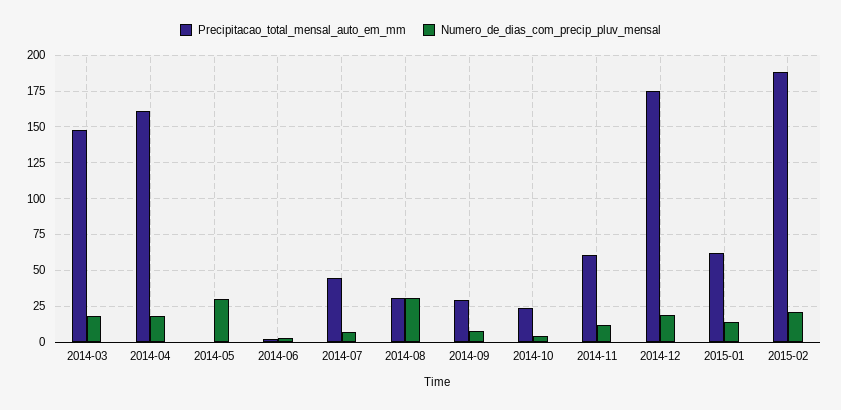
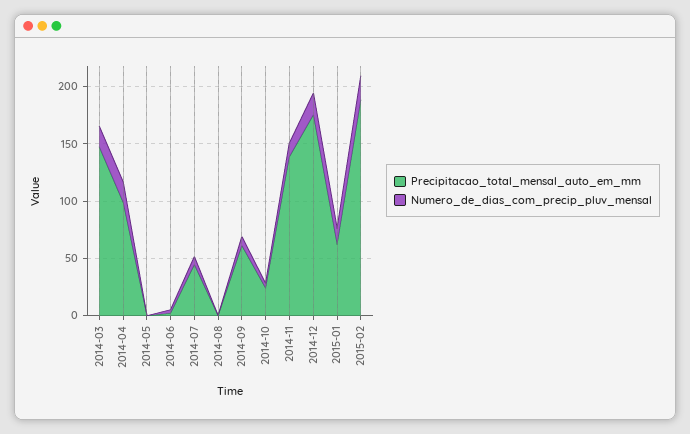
  {
    "Precipitacao_total_mensal_auto_em_mm": {
      "2014-03": 150,
-     "2014-04": 160,
+     "2014-04": 100,
      "2014-05": 0,
      "2014-06": 0,
      "2014-07": 45,
-     "2014-08": 30,
+     "2014-08": 0,
-     "2014-09": 30,
+     "2014-09": 60,
      "2014-10": 25,
-     "2014-11": 60,
+     "2014-11": 140,
      "2014-12": 175,
      "2015-01": 60,
      "2015-02": 190
    },
    "Numero_de_dias_com_precip_pluv_mensal": {
      "2014-03": 20,
      "2014-04": 20,
-     "2014-05": 30,
+     "2014-05": 0,
      "2014-06": 5,
      "2014-07": 5,
-     "2014-08": 30,
+     "2014-08": 0,
      "2014-09": 10,
      "2014-10": 5,
      "2014-11": 10,
      "2014-12": 20,
      "2015-01": 15,
      "2015-02": 20
    }
  }

